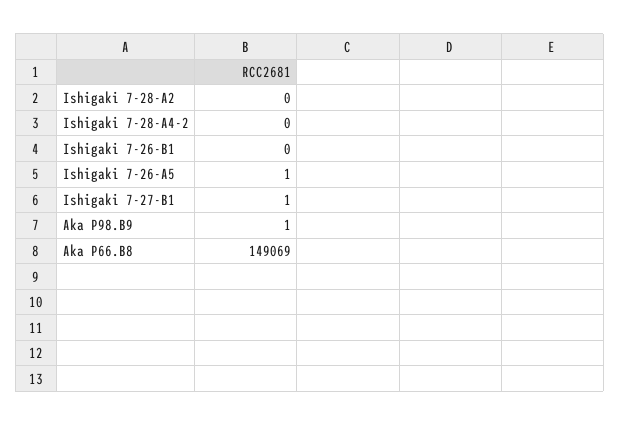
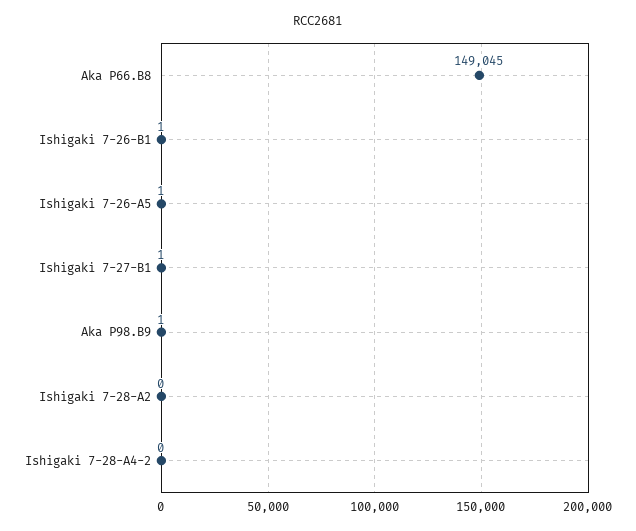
  {
    "Ishigaki 7-28-A2": 0,
    "Ishigaki 7-28-A4-2": 0,
-   "Ishigaki 7-26-B1": 0,
+   "Ishigaki 7-26-B1": 1,
    "Ishigaki 7-26-A5": 1,
    "Ishigaki 7-27-B1": 1,
    "Aka P98.B9": 1,
-   "Aka P66.B8": 149069
+   "Aka P66.B8": 149045
  }

